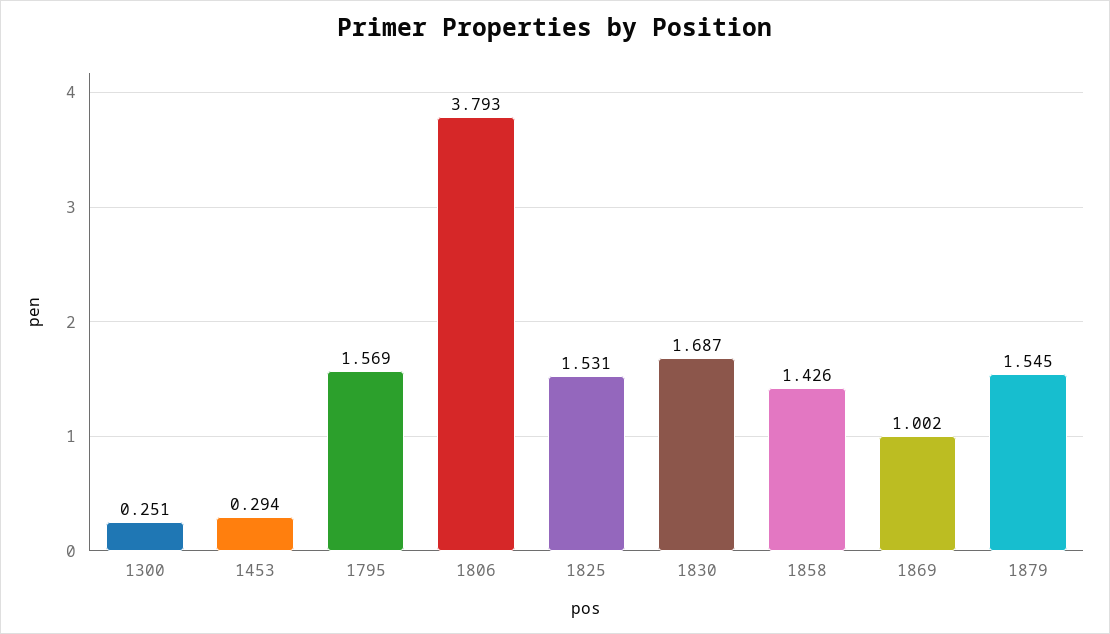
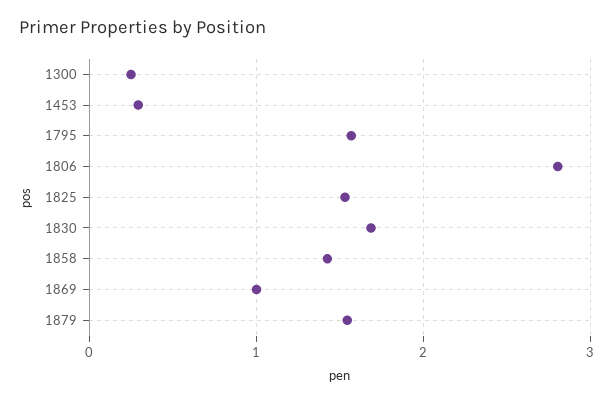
  {
    "1300": 0.251,
    "1453": 0.294,
    "1795": 1.569,
-   "1806": 3.793,
+   "1806": 2.8,
    "1825": 1.531,
    "1830": 1.687,
    "1858": 1.426,
    "1869": 1.002,
    "1879": 1.545
  }

